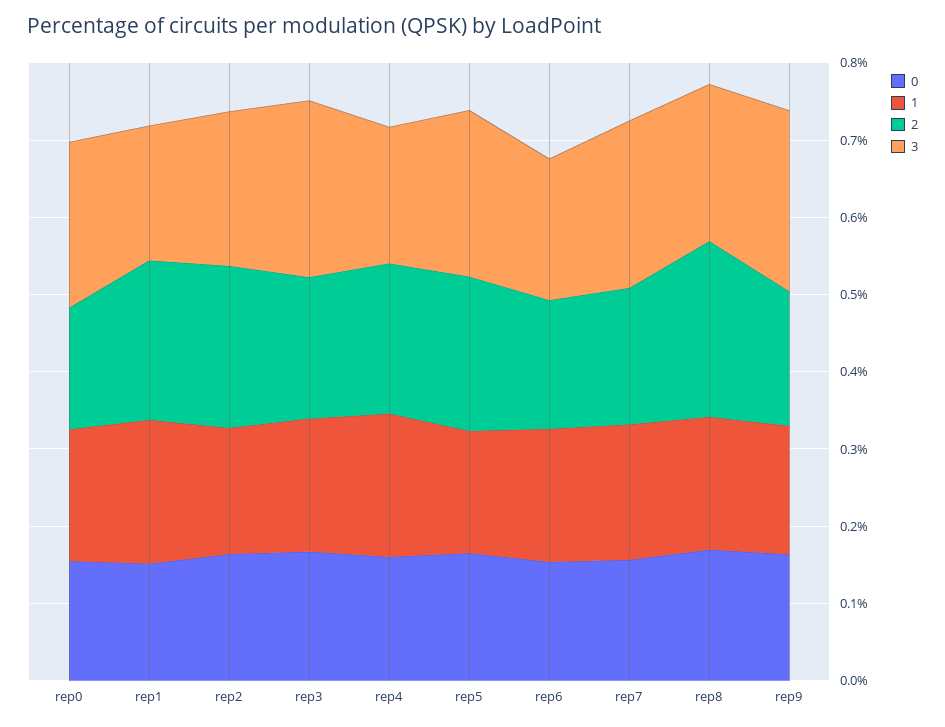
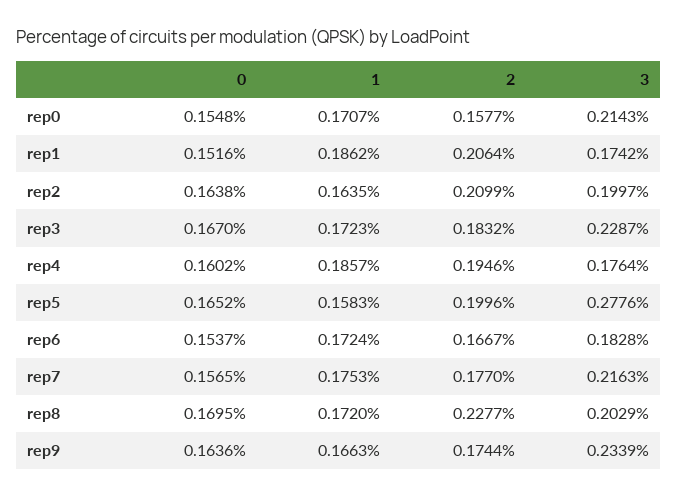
  {
    "0": {
      "rep0": 0.1548,
      "rep1": 0.1516,
      "rep2": 0.1638,
      "rep3": 0.167,
      "rep4": 0.1602,
      "rep5": 0.1652,
      "rep6": 0.1537,
      "rep7": 0.1565,
      "rep8": 0.1695,
      "rep9": 0.1636
    },
    "1": {
      "rep0": 0.1707,
      "rep1": 0.1862,
      "rep2": 0.1635,
      "rep3": 0.1723,
      "rep4": 0.1857,
      "rep5": 0.1583,
      "rep6": 0.1724,
      "rep7": 0.1753,
      "rep8": 0.172,
      "rep9": 0.1663
    },
    "2": {
      "rep0": 0.1577,
      "rep1": 0.2064,
      "rep2": 0.2099,
      "rep3": 0.1832,
      "rep4": 0.1946,
      "rep5": 0.1996,
      "rep6": 0.1667,
      "rep7": 0.177,
      "rep8": 0.2277,
      "rep9": 0.1744
    },
    "3": {
      "rep0": 0.2143,
      "rep1": 0.1742,
      "rep2": 0.1997,
      "rep3": 0.2287,
      "rep4": 0.1764,
-     "rep5": 0.22,
+     "rep5": 0.2776,
      "rep6": 0.1828,
      "rep7": 0.2163,
      "rep8": 0.2029,
      "rep9": 0.2339
    }
  }

